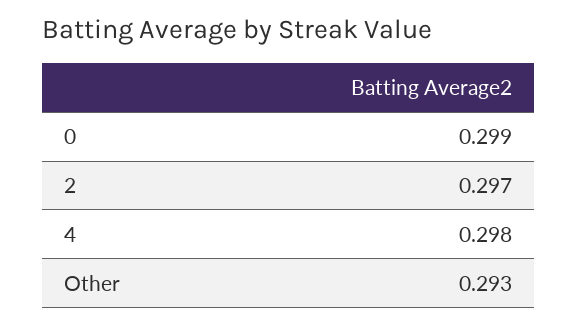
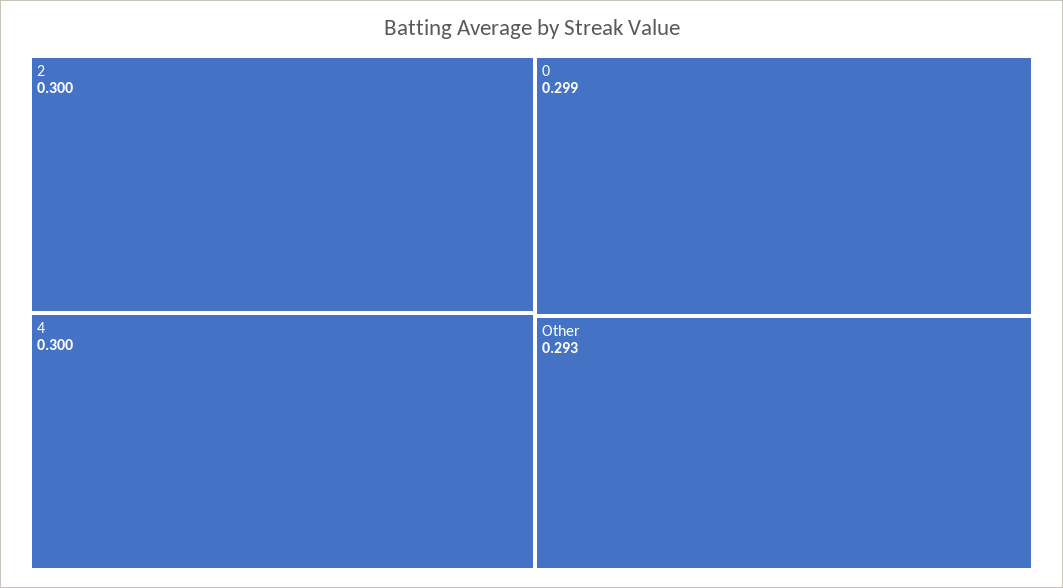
  {
    "0": 0.299,
-   "2": 0.297,
+   "2": 0.3,
-   "4": 0.298,
+   "4": 0.3,
    "Other": 0.293
  }

